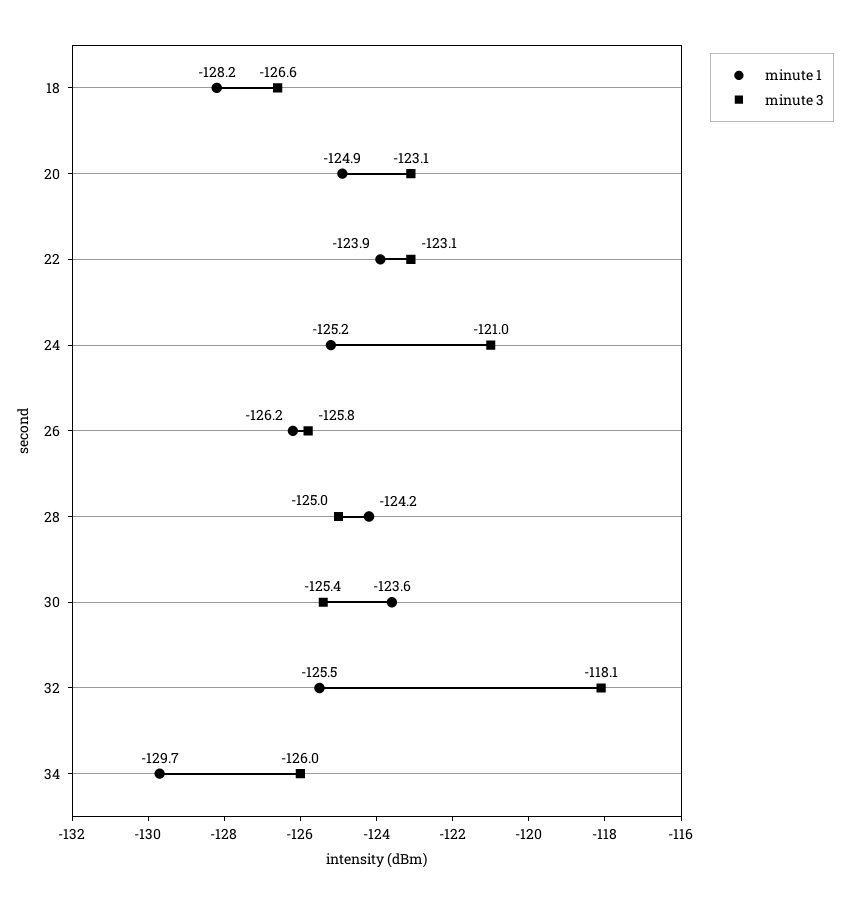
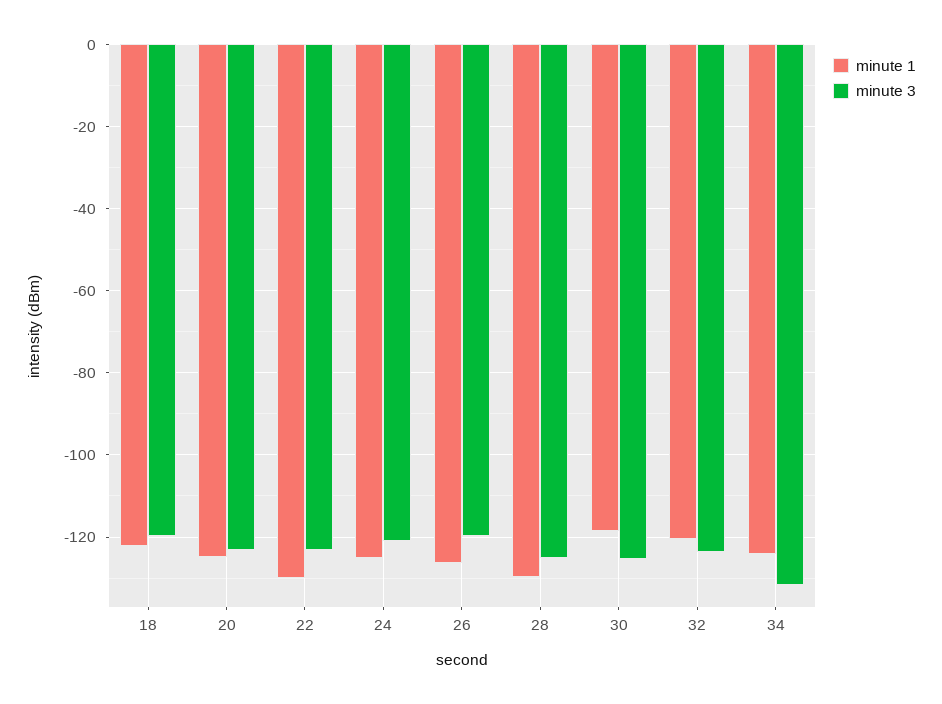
  {
    "minute 1": {
-     "18": -128.2,
+     "18": -122,
      "20": -124.9,
-     "22": -123.9,
+     "22": -130,
      "24": -125.2,
      "26": -126.2,
-     "28": -124.2,
+     "28": -130,
-     "30": -123.6,
+     "30": -118,
-     "32": -125.5,
+     "32": -120,
-     "34": -129.7
+     "34": -124
    },
    "minute 3": {
-     "18": -126.6,
+     "18": -120,
      "20": -123.1,
      "22": -123.1,
      "24": -121,
-     "26": -125.8,
+     "26": -120,
      "28": -125,
      "30": -125.4,
-     "32": -118.1,
+     "32": -124,
-     "34": -126
+     "34": -132
    }
  }

